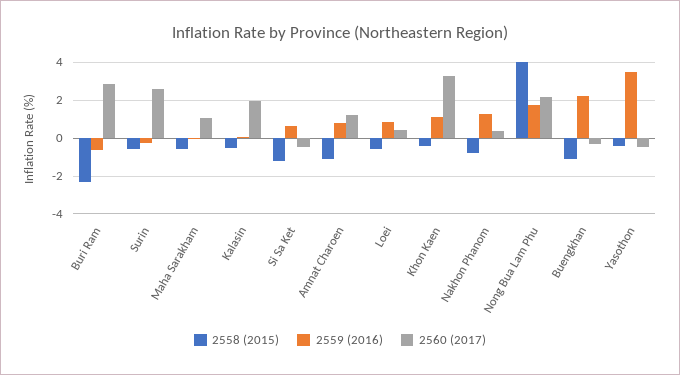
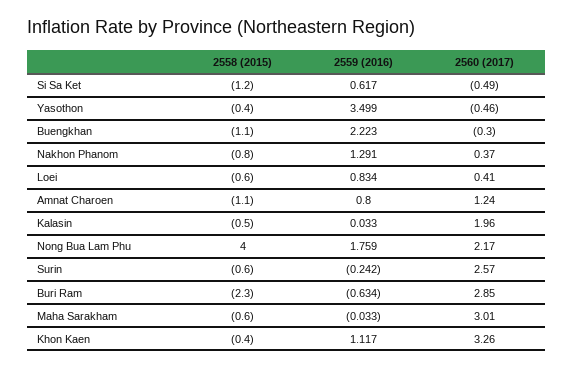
  {
    "2558 (2015)": {
      "Buri Ram": -2.3,
      "Surin": -0.6,
      "Maha Sarakham": -0.6,
      "Kalasin": -0.5,
      "Si Sa Ket": -1.2,
      "Amnat Charoen": -1.1,
      "Loei": -0.6,
      "Khon Kaen": -0.4,
      "Nakhon Phanom": -0.8,
      "Nong Bua Lam Phu": 4,
      "Buengkhan": -1.1,
      "Yasothon": -0.4
    },
    "2559 (2016)": {
      "Buri Ram": -0.634,
      "Surin": -0.242,
      "Maha Sarakham": -0.033,
      "Kalasin": 0.033,
      "Si Sa Ket": 0.617,
      "Amnat Charoen": 0.8,
      "Loei": 0.834,
      "Khon Kaen": 1.117,
      "Nakhon Phanom": 1.291,
      "Nong Bua Lam Phu": 1.759,
      "Buengkhan": 2.223,
      "Yasothon": 3.499
    },
    "2560 (2017)": {
      "Buri Ram": 2.85,
      "Surin": 2.57,
-     "Maha Sarakham": 1,
+     "Maha Sarakham": 3.01,
      "Kalasin": 1.96,
      "Si Sa Ket": -0.49,
      "Amnat Charoen": 1.24,
      "Loei": 0.41,
      "Khon Kaen": 3.26,
      "Nakhon Phanom": 0.37,
      "Nong Bua Lam Phu": 2.17,
      "Buengkhan": -0.3,
      "Yasothon": -0.46
    }
  }

